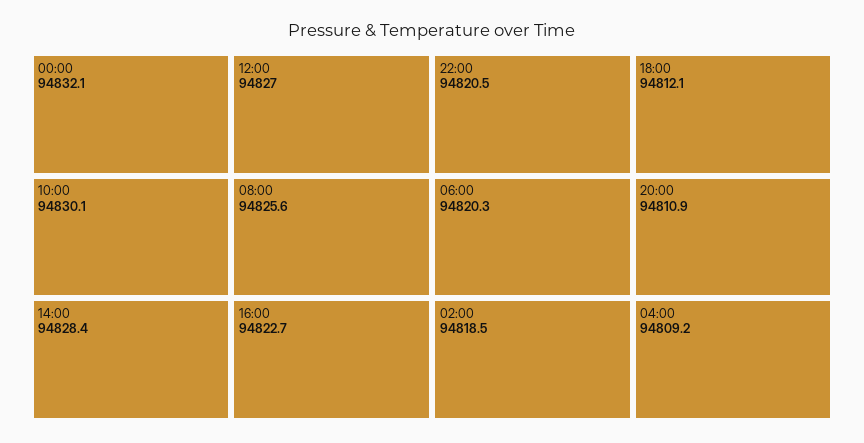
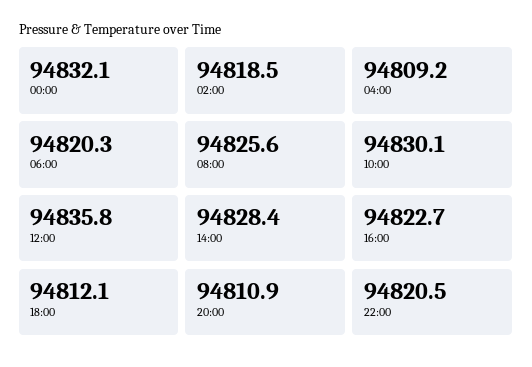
  {
    "00:00": 94832.1,
    "10:00": 94830.1,
    "14:00": 94828.4,
-   "12:00": 94827,
+   "12:00": 94835.8,
    "08:00": 94825.6,
    "16:00": 94822.7,
    "22:00": 94820.5,
    "06:00": 94820.3,
    "02:00": 94818.5,
    "18:00": 94812.1,
    "20:00": 94810.9,
    "04:00": 94809.2
  }

